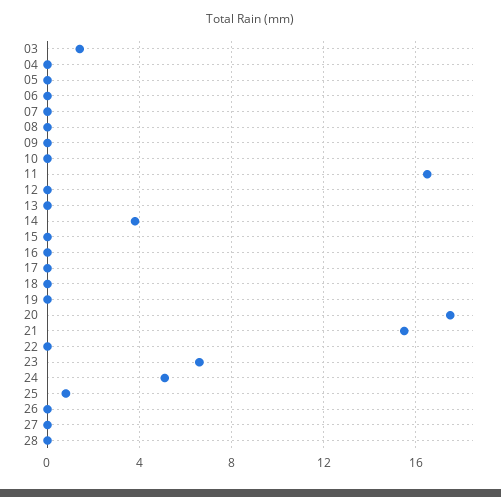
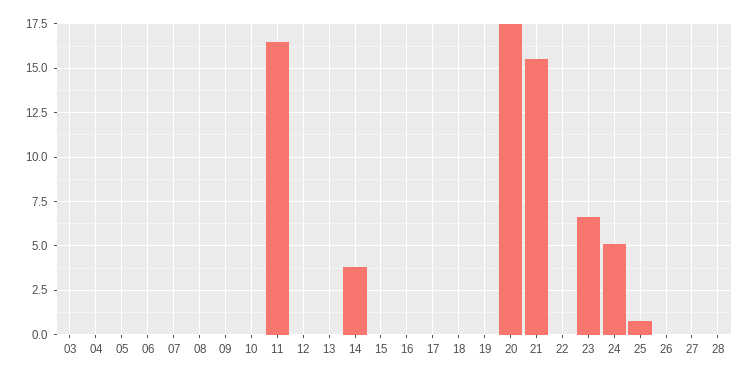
  {
-   "03": 1.5,
+   "03": 0,
    "04": 0,
    "05": 0,
    "06": 0,
    "07": 0,
    "08": 0,
    "09": 0,
    "10": 0,
    "11": 16.5,
    "12": 0,
    "13": 0,
    "14": 4,
    "15": 0,
    "16": 0,
    "17": 0,
    "18": 0,
    "19": 0,
    "20": 17.5,
    "21": 15.5,
    "22": 0,
    "23": 6.5,
    "24": 5,
    "25": 1,
    "26": 0,
    "27": 0,
    "28": 0
  }

